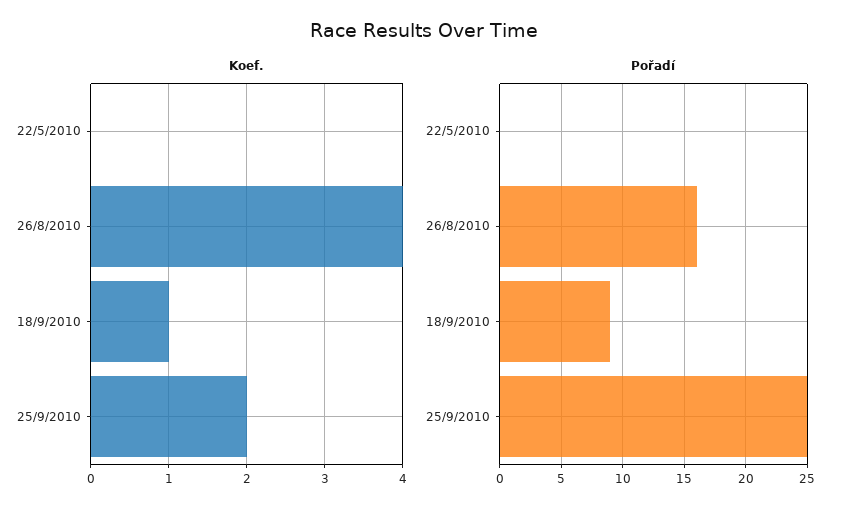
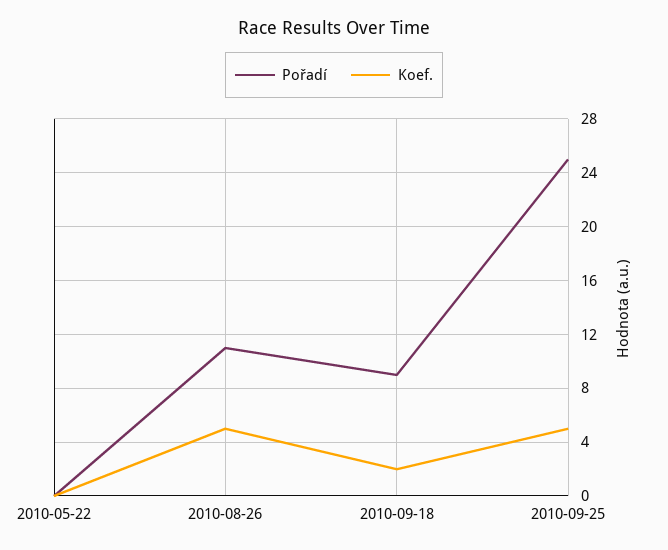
  {
    "Koef.": {
      "22/5/2010": 0,
-     "26/8/2010": 4,
+     "26/8/2010": 5,
-     "18/9/2010": 1,
+     "18/9/2010": 2,
-     "25/9/2010": 2
+     "25/9/2010": 5
    },
    "Pořadí": {
      "22/5/2010": 0,
-     "26/8/2010": 16,
+     "26/8/2010": 11,
      "18/9/2010": 9,
      "25/9/2010": 25
    }
  }

